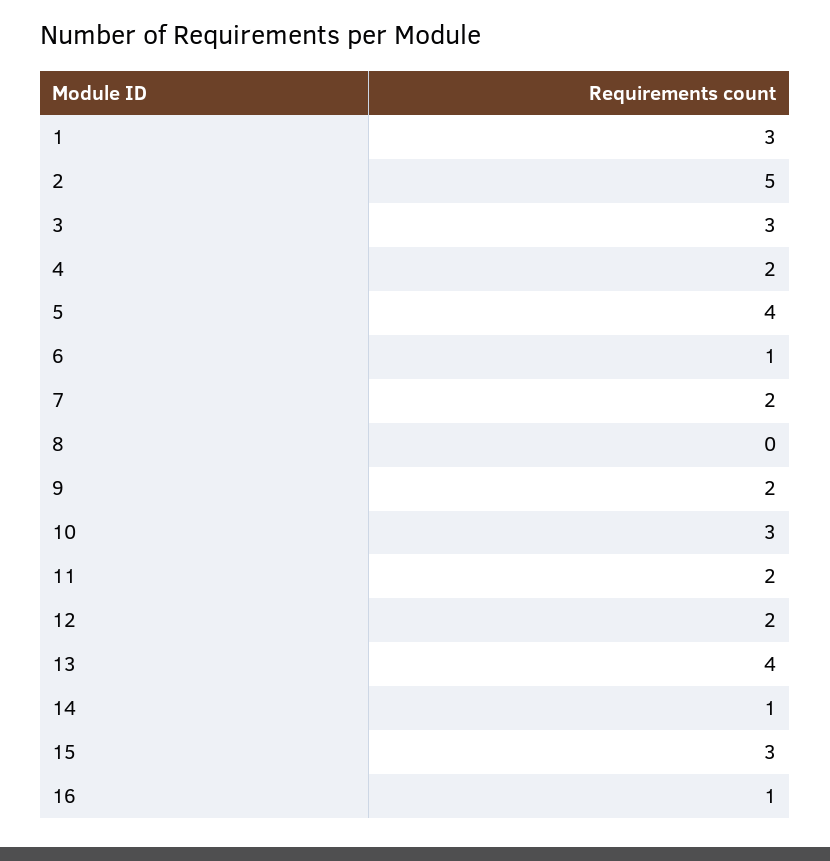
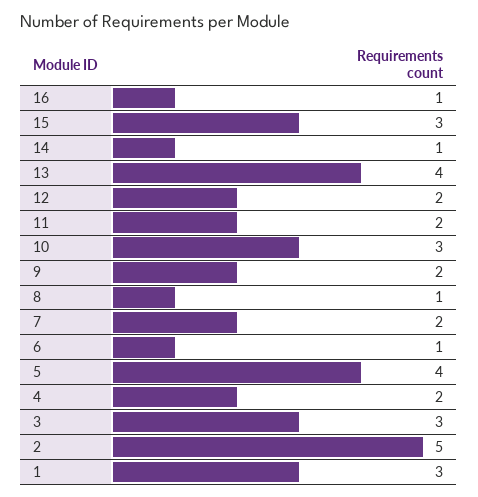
  {
    "1": 3,
    "2": 5,
    "3": 3,
    "4": 2,
    "5": 4,
    "6": 1,
    "7": 2,
-   "8": 0,
+   "8": 1,
    "9": 2,
    "10": 3,
    "11": 2,
    "12": 2,
    "13": 4,
    "14": 1,
    "15": 3,
    "16": 1
  }

